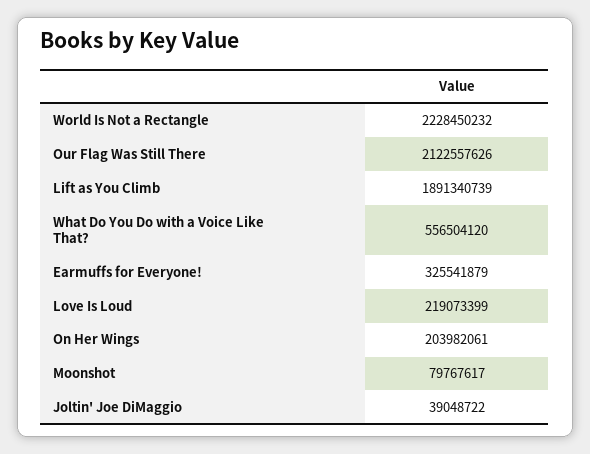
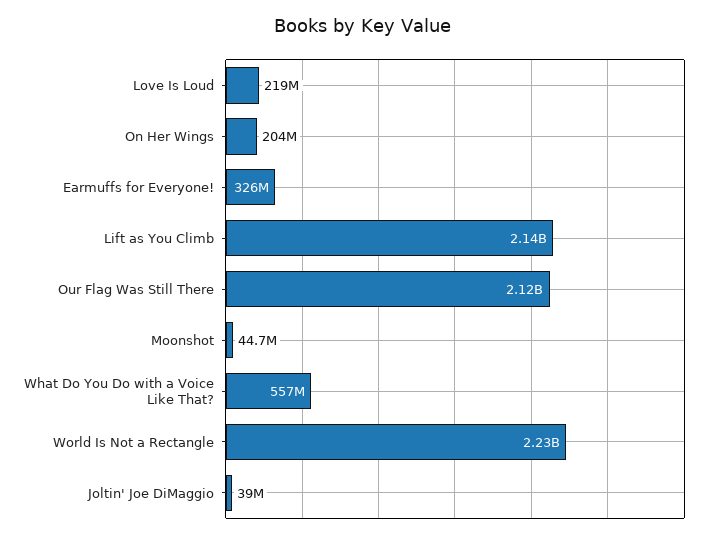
  {
    "World Is Not a Rectangle": 2228450232,
    "Our Flag Was Still There": 2122557626,
-   "Lift as You Climb": 1891340739,
+   "Lift as You Climb": 2140000000,
    "What Do You Do with a Voice Like That?": 556504120,
    "Earmuffs for Everyone!": 325541879,
    "Love Is Loud": 219073399,
    "On Her Wings": 203982061,
-   "Moonshot": 79767617,
+   "Moonshot": 44700000,
    "Joltin' Joe DiMaggio": 39048722
  }

